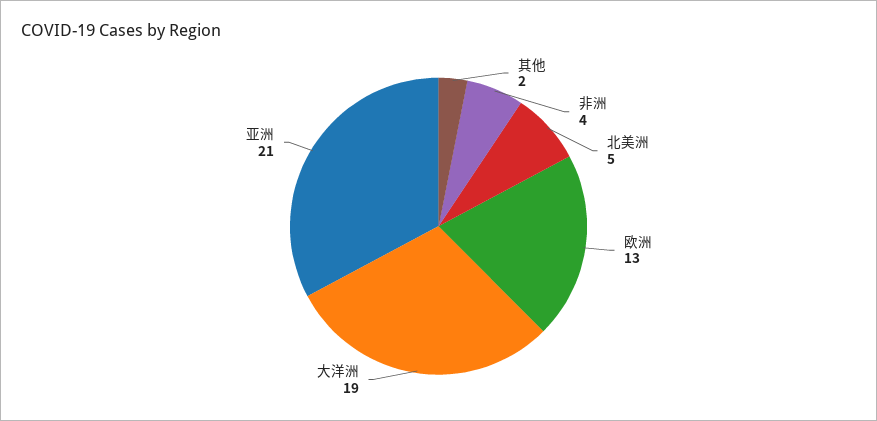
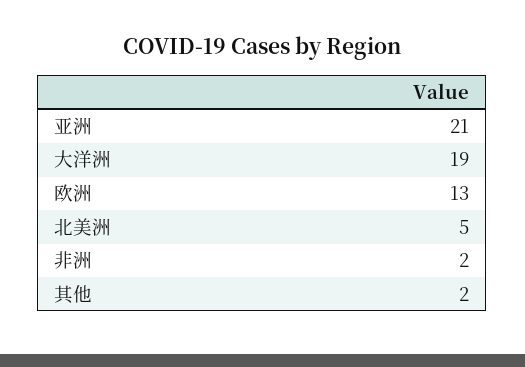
  {
    "其他": 2,
-   "非洲": 4,
+   "非洲": 2,
    "北美洲": 5,
    "欧洲": 13,
    "大洋洲": 19,
    "亚洲": 21
  }

